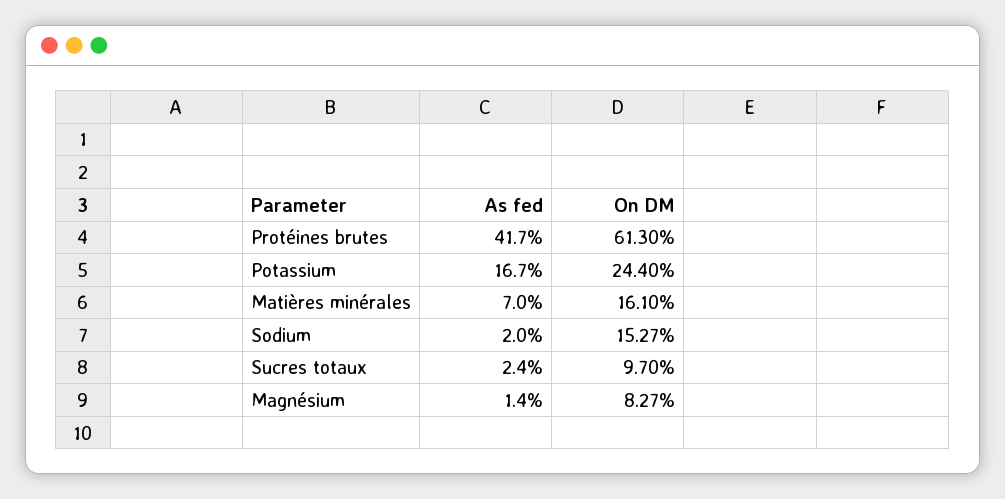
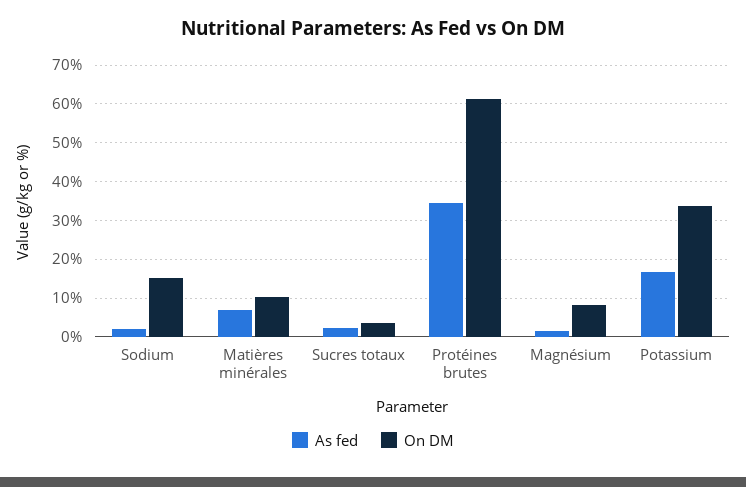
  {
    "As fed": {
-     "Protéines brutes": 41.7,
+     "Protéines brutes": 34,
      "Potassium": 16.7,
      "Matières minérales": 7,
      "Sodium": 2,
      "Sucres totaux": 2.4,
      "Magnésium": 1.4
    },
    "On DM": {
      "Protéines brutes": 61.3,
-     "Potassium": 24.4,
+     "Potassium": 34,
-     "Matières minérales": 16.1,
+     "Matières minérales": 10,
      "Sodium": 15.27,
-     "Sucres totaux": 9.7,
+     "Sucres totaux": 4,
      "Magnésium": 8.27
    }
  }

